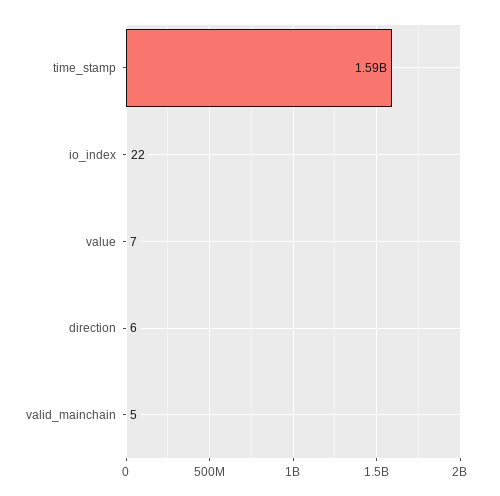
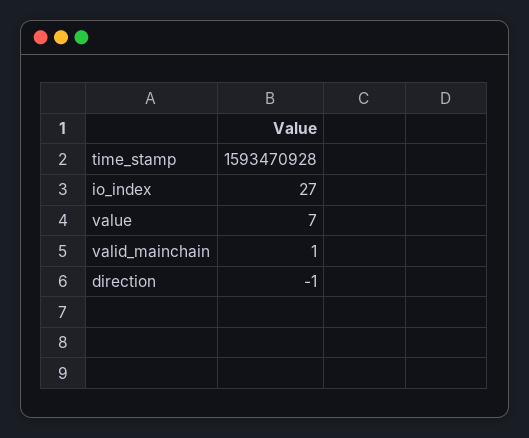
  {
    "time_stamp": 1593470928,
-   "io_index": 22,
+   "io_index": 27,
    "value": 7,
-   "direction": 6,
+   "direction": -1,
-   "valid_mainchain": 5
+   "valid_mainchain": 1
  }

